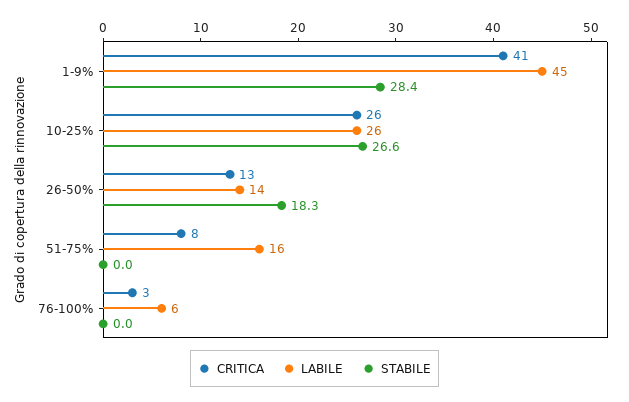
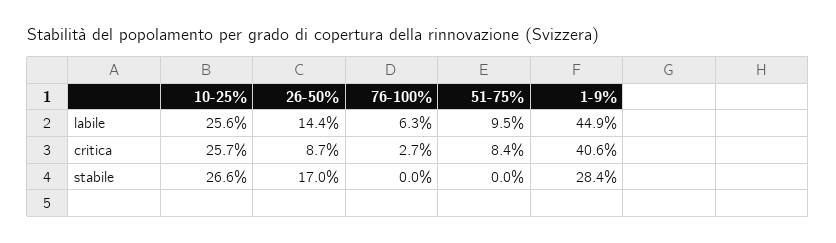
  {
    "CRITICA": {
      "1-9%": 40.6,
      "10-25%": 25.7,
-     "26-50%": 13,
+     "26-50%": 8.7,
      "51-75%": 8.4,
      "76-100%": 2.7
    },
    "LABILE": {
      "1-9%": 44.9,
      "10-25%": 25.6,
      "26-50%": 14.4,
-     "51-75%": 16,
+     "51-75%": 9.5,
      "76-100%": 6.3
    },
    "STABILE": {
      "1-9%": 28.4,
      "10-25%": 26.6,
-     "26-50%": 18.3,
+     "26-50%": 17,
      "51-75%": 0,
      "76-100%": 0
    }
  }

